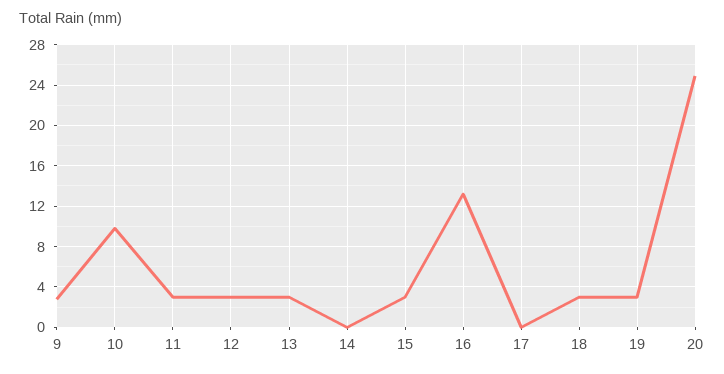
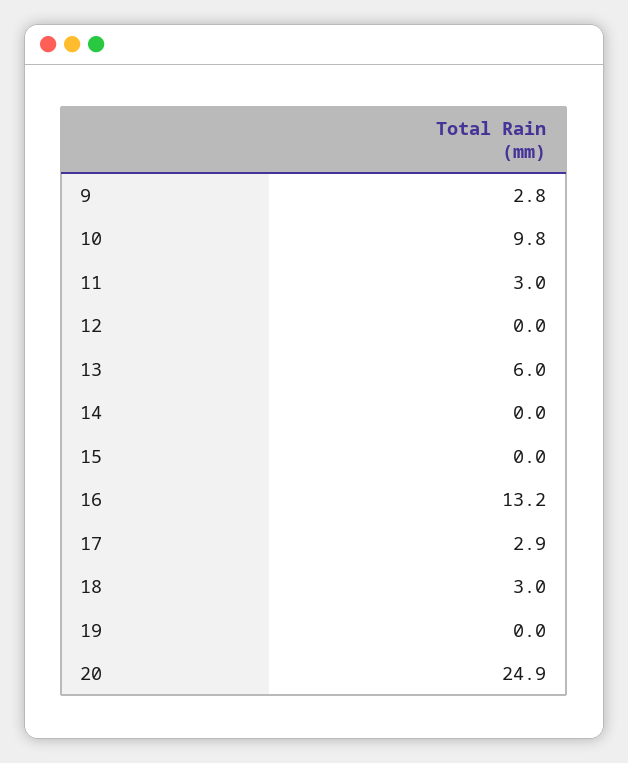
  {
    "9": 2.8,
    "10": 9.8,
    "11": 3,
-   "12": 3,
+   "12": 0,
-   "13": 3,
+   "13": 6,
    "14": 0,
-   "15": 3,
+   "15": 0,
    "16": 13.2,
-   "17": 0,
+   "17": 2.9,
    "18": 3,
-   "19": 3,
+   "19": 0,
    "20": 24.9
  }

